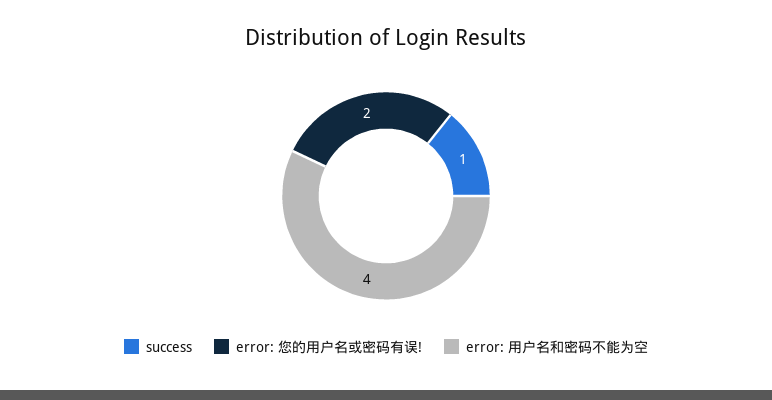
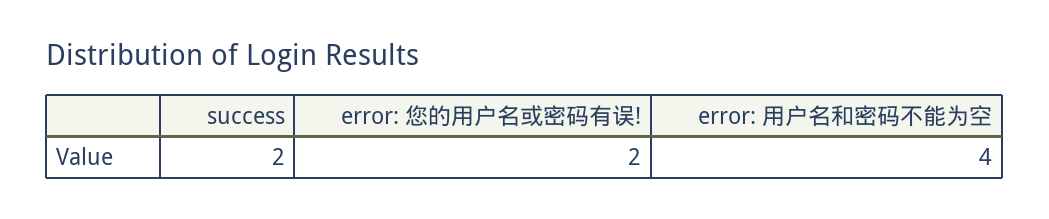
  {
-   "success": 1,
+   "success": 2,
    "error: 您的用户名或密码有误!": 2,
    "error: 用户名和密码不能为空": 4
  }

